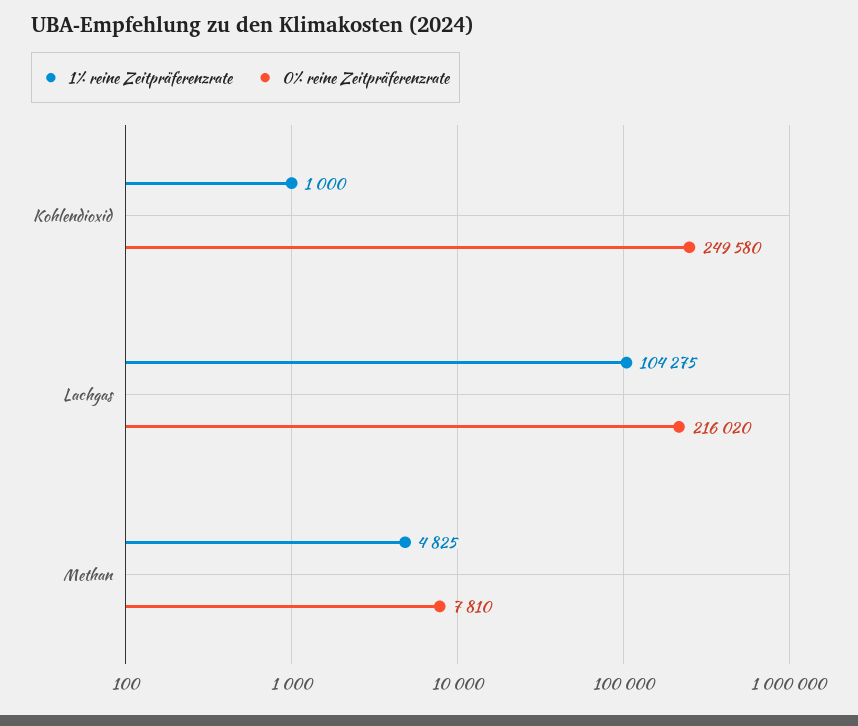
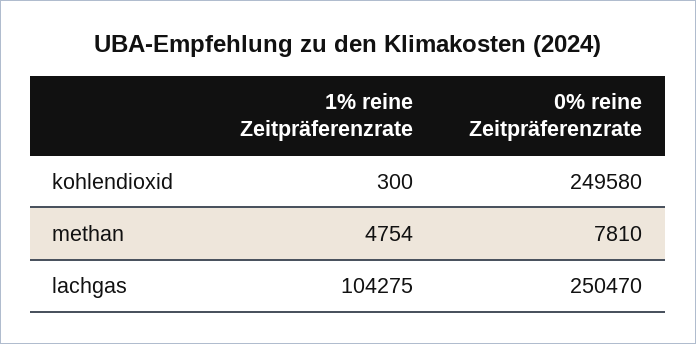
  {
    "1% reine Zeitpräferenzrate": {
-     "Kohlendioxid": 1000,
+     "Kohlendioxid": 300,
      "Lachgas": 104275,
-     "Methan": 4825
+     "Methan": 4754
    },
    "0% reine Zeitpräferenzrate": {
      "Kohlendioxid": 249580,
-     "Lachgas": 216020,
+     "Lachgas": 250470,
      "Methan": 7810
    }
  }

